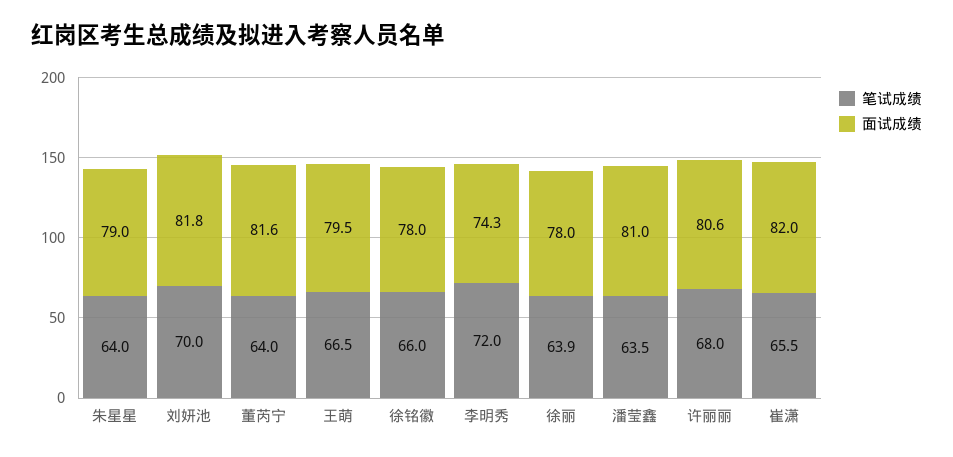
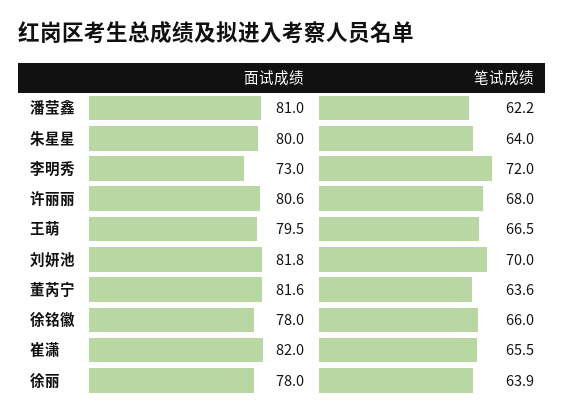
  {
    "笔试成绩": {
      "朱星星": 64,
      "刘妍池": 70,
-     "董芮宁": 64,
+     "董芮宁": 63.6,
      "王萌": 66.5,
      "徐铭徽": 66,
      "李明秀": 72,
      "徐丽": 63.9,
-     "潘莹鑫": 63.5,
+     "潘莹鑫": 62.2,
      "许丽丽": 68,
      "崔潇": 65.5
    },
    "面试成绩": {
-     "朱星星": 79,
+     "朱星星": 80,
      "刘妍池": 81.8,
      "董芮宁": 81.6,
      "王萌": 79.5,
      "徐铭徽": 78,
-     "李明秀": 74.3,
+     "李明秀": 73,
      "徐丽": 78,
      "潘莹鑫": 81,
      "许丽丽": 80.6,
      "崔潇": 82
    }
  }

